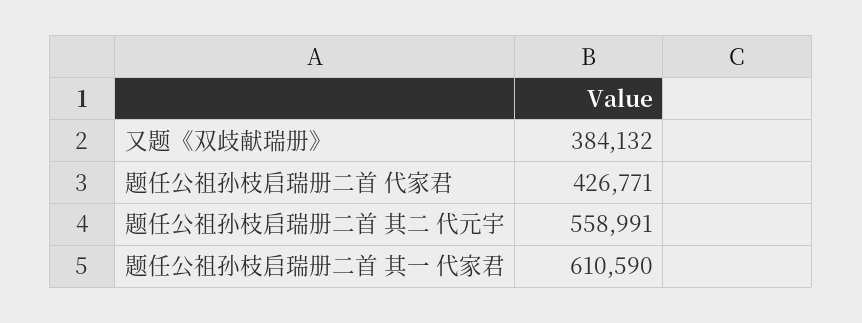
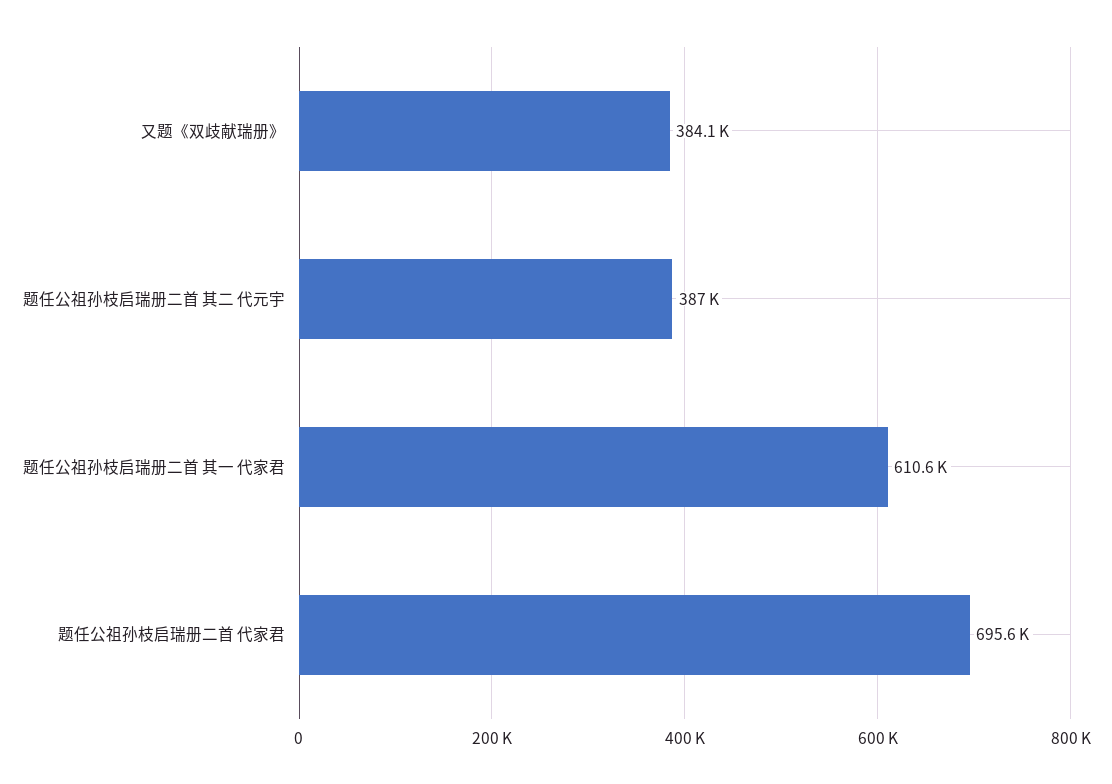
  {
    "又题《双歧献瑞册》": 384132,
-   "题任公祖孙枝启瑞册二首 代家君": 426771,
+   "题任公祖孙枝启瑞册二首 代家君": 695600,
-   "题任公祖孙枝启瑞册二首 其二 代元宇": 558991,
+   "题任公祖孙枝启瑞册二首 其二 代元宇": 387000,
    "题任公祖孙枝启瑞册二首 其一 代家君": 610590
  }

